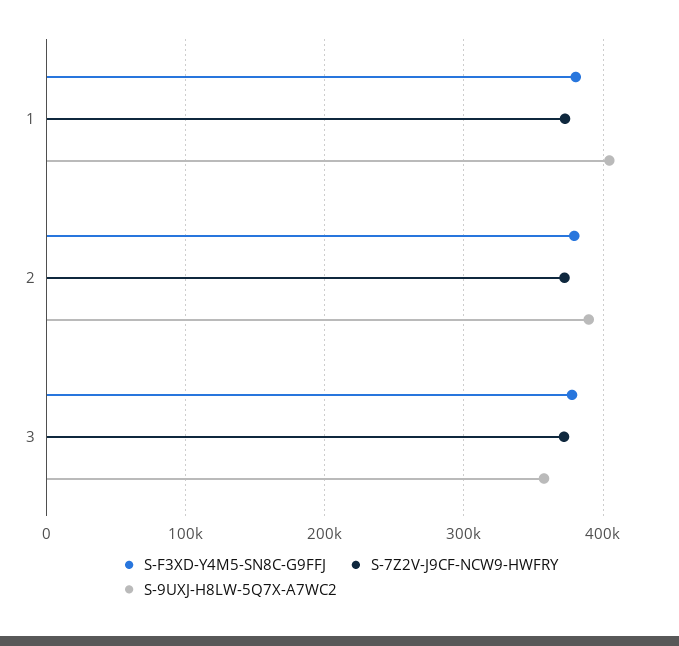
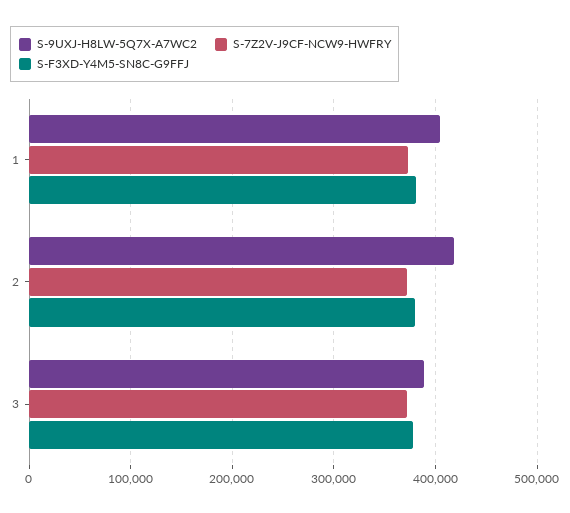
  {
    "S-F3XD-Y4M5-SN8C-G9FFJ": {
      "1": 380000,
      "2": 380000,
      "3": 380000
    },
    "S-7Z2V-J9CF-NCW9-HWFRY": {
      "1": 370000,
      "2": 370000,
      "3": 370000
    },
    "S-9UXJ-H8LW-5Q7X-A7WC2": {
      "1": 400000,
-     "2": 390000,
+     "2": 420000,
-     "3": 360000
+     "3": 390000
    }
  }

